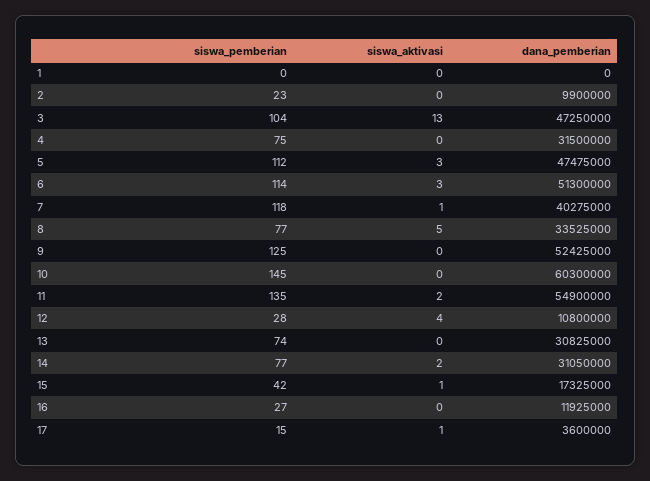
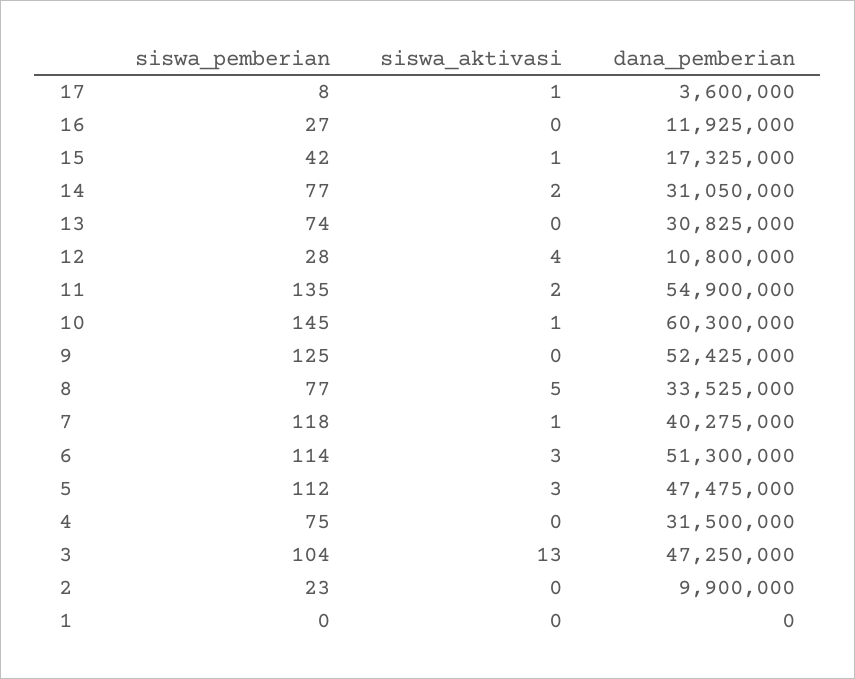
  {
    "siswa_pemberian": {
      "1": 0,
      "2": 23,
      "3": 104,
      "4": 75,
      "5": 112,
      "6": 114,
      "7": 118,
      "8": 77,
      "9": 125,
      "10": 145,
      "11": 135,
      "12": 28,
      "13": 74,
      "14": 77,
      "15": 42,
      "16": 27,
-     "17": 15
+     "17": 8
    },
    "siswa_aktivasi": {
      "1": 0,
      "2": 0,
      "3": 13,
      "4": 0,
      "5": 3,
      "6": 3,
      "7": 1,
      "8": 5,
      "9": 0,
-     "10": 0,
+     "10": 1,
      "11": 2,
      "12": 4,
      "13": 0,
      "14": 2,
      "15": 1,
      "16": 0,
      "17": 1
    },
    "dana_pemberian": {
      "1": 0,
      "2": 9900000,
      "3": 47250000,
      "4": 31500000,
      "5": 47475000,
      "6": 51300000,
      "7": 40275000,
      "8": 33525000,
      "9": 52425000,
      "10": 60300000,
      "11": 54900000,
      "12": 10800000,
      "13": 30825000,
      "14": 31050000,
      "15": 17325000,
      "16": 11925000,
      "17": 3600000
    }
  }

